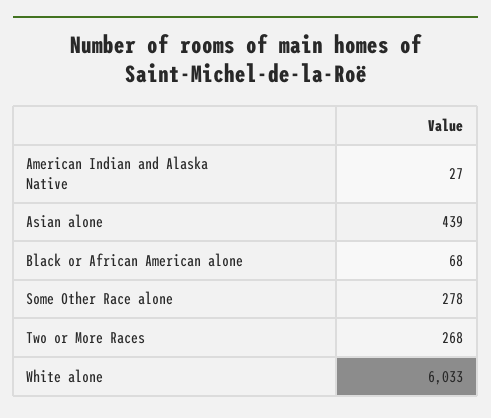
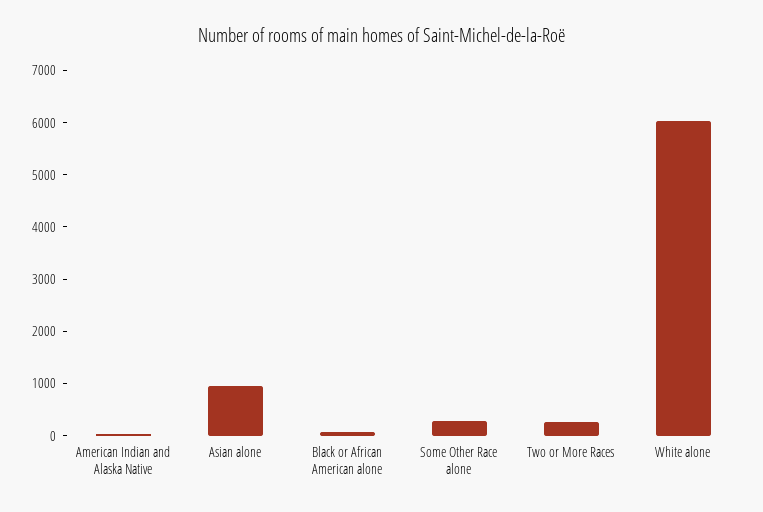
  {
    "American Indian and Alaska Native": 27,
-   "Asian alone": 439,
+   "Asian alone": 1000,
    "Black or African American alone": 68,
    "Some Other Race alone": 278,
    "Two or More Races": 268,
    "White alone": 6033
  }

